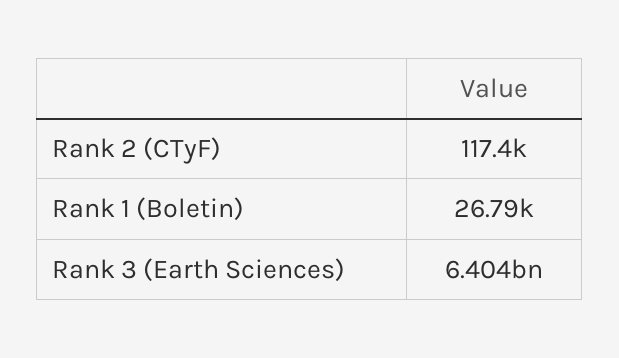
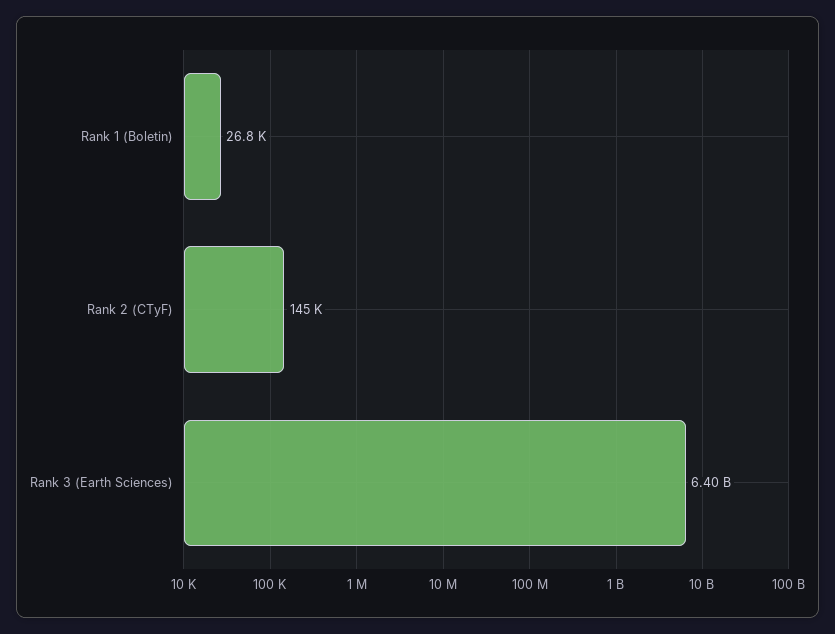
  {
-   "Rank 2 (CTyF)": 117400,
+   "Rank 2 (CTyF)": 145000,
    "Rank 1 (Boletin)": 26790,
    "Rank 3 (Earth Sciences)": 6404000000
  }

